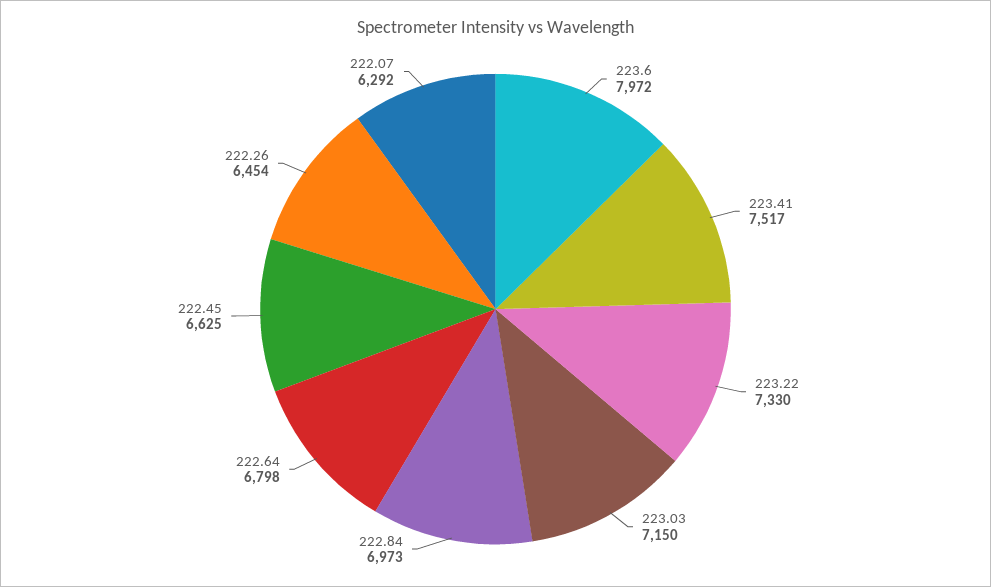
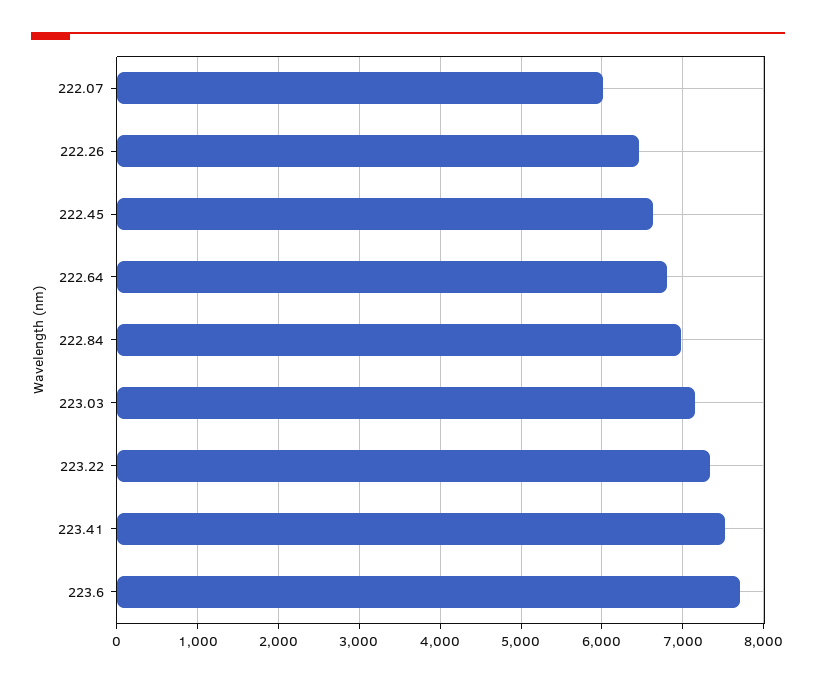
  {
-   "223.6": 7972,
+   "223.6": 7700,
    "223.41": 7517,
    "223.22": 7330,
    "223.03": 7150,
    "222.84": 6973,
    "222.64": 6798,
    "222.45": 6625,
    "222.26": 6454,
-   "222.07": 6292
+   "222.07": 6000
  }

